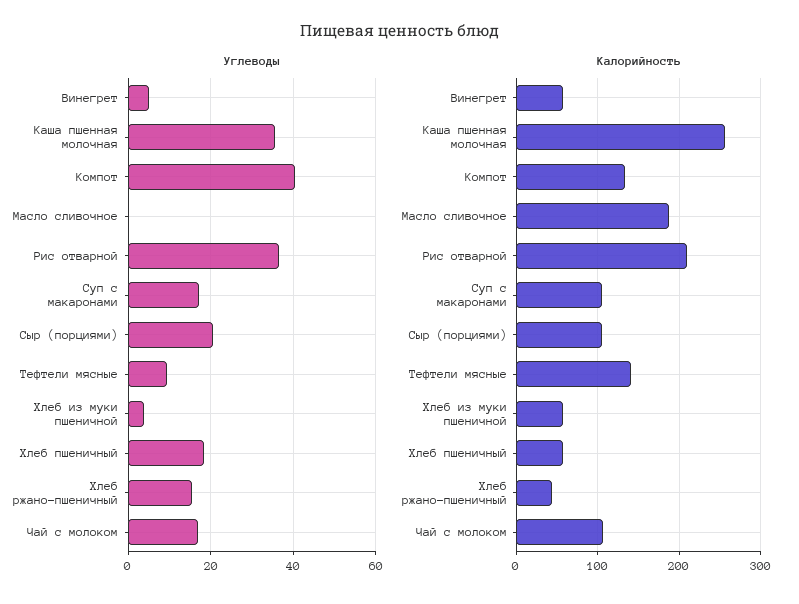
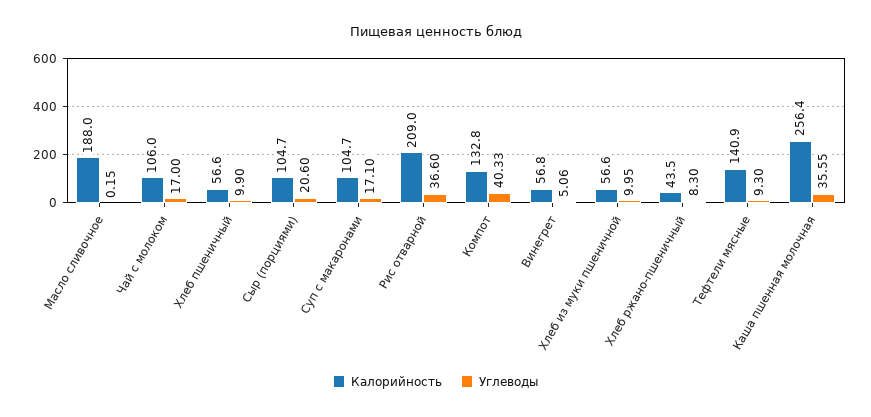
  {
    "Углеводы": {
      "Винегрет": 5.06,
      "Каша пшенная молочная": 35.55,
      "Компот": 40.33,
      "Масло сливочное": 0.15,
      "Рис отварной": 36.6,
      "Суп с макаронами": 17.1,
      "Сыр (порциями)": 20.6,
      "Тефтели мясные": 9.3,
-     "Хлеб из муки пшеничной": 4,
+     "Хлеб из муки пшеничной": 9.95,
-     "Хлеб пшеничный": 18,
+     "Хлеб пшеничный": 9.9,
-     "Хлеб ржано-пшеничный": 16,
+     "Хлеб ржано-пшеничный": 8.3,
      "Чай с молоком": 17
    },
    "Калорийность": {
      "Винегрет": 56.8,
      "Каша пшенная молочная": 256.4,
      "Компот": 132.8,
      "Масло сливочное": 188,
      "Рис отварной": 209,
      "Суп с макаронами": 104.7,
      "Сыр (порциями)": 104.7,
      "Тефтели мясные": 140.9,
      "Хлеб из муки пшеничной": 56.6,
      "Хлеб пшеничный": 56.6,
      "Хлеб ржано-пшеничный": 43.5,
      "Чай с молоком": 106
    }
  }

